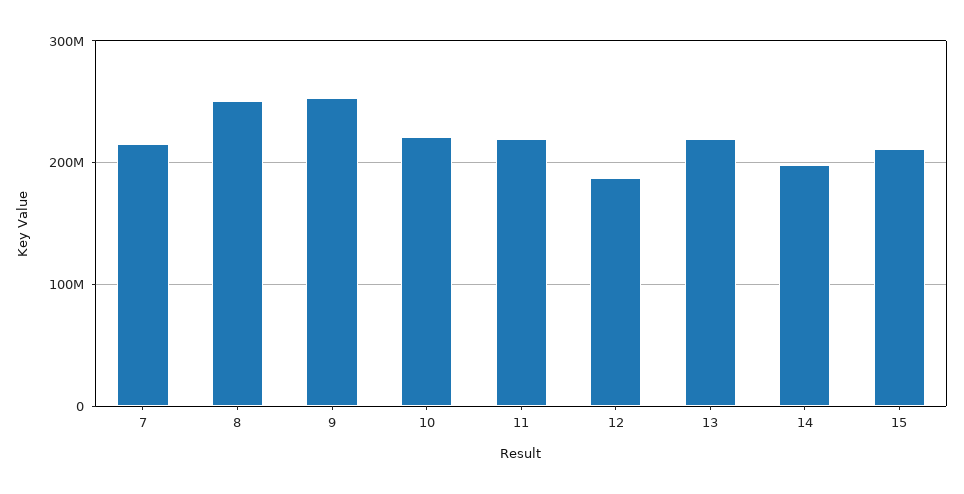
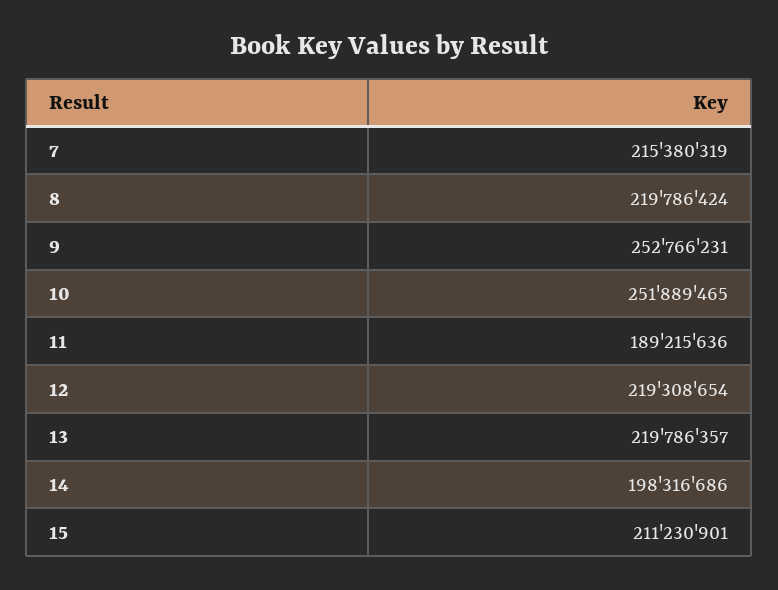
  {
    "7": 215380319,
-   "8": 250000000,
+   "8": 219786424,
    "9": 252766231,
-   "10": 220000000,
+   "10": 251889465,
-   "11": 220000000,
+   "11": 189215636,
-   "12": 190000000,
+   "12": 219308654,
    "13": 219786357,
    "14": 198316686,
    "15": 211230901
  }

